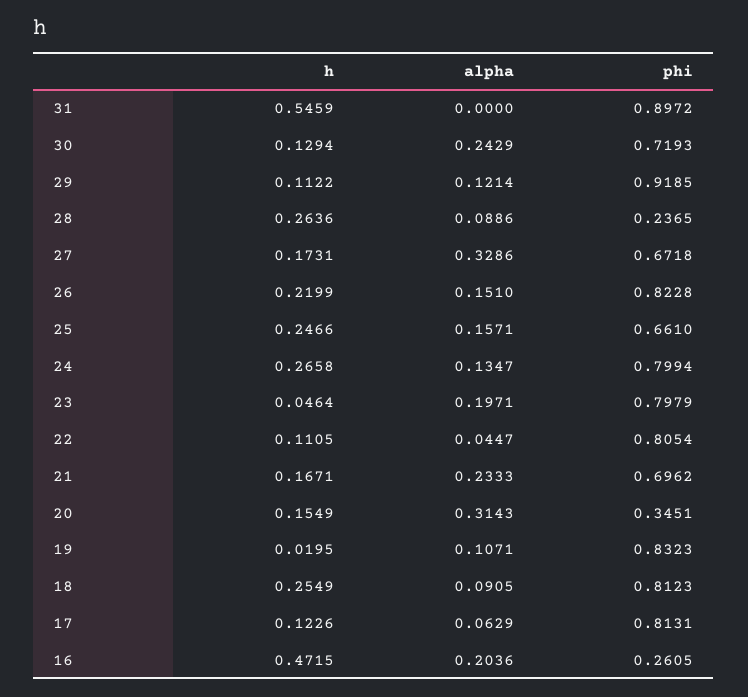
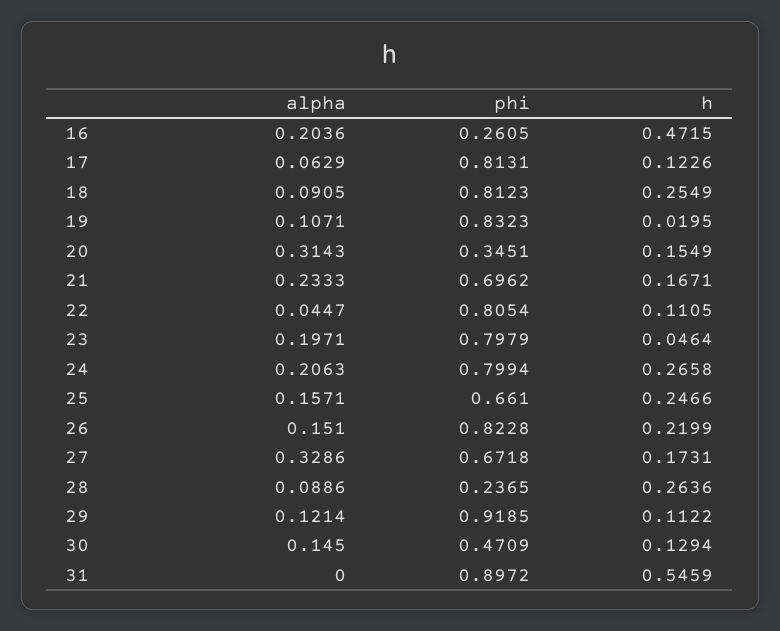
  {
    "h": {
      "31": 0.5459,
      "30": 0.1294,
      "29": 0.1122,
      "28": 0.2636,
      "27": 0.1731,
      "26": 0.2199,
      "25": 0.2466,
      "24": 0.2658,
      "23": 0.0464,
      "22": 0.1105,
      "21": 0.1671,
      "20": 0.1549,
      "19": 0.0195,
      "18": 0.2549,
      "17": 0.1226,
      "16": 0.4715
    },
    "alpha": {
      "31": 0,
-     "30": 0.2429,
+     "30": 0.145,
      "29": 0.1214,
      "28": 0.0886,
      "27": 0.3286,
      "26": 0.151,
      "25": 0.1571,
-     "24": 0.1347,
+     "24": 0.2063,
      "23": 0.1971,
      "22": 0.0447,
      "21": 0.2333,
      "20": 0.3143,
      "19": 0.1071,
      "18": 0.0905,
      "17": 0.0629,
      "16": 0.2036
    },
    "phi": {
      "31": 0.8972,
-     "30": 0.7193,
+     "30": 0.4709,
      "29": 0.9185,
      "28": 0.2365,
      "27": 0.6718,
      "26": 0.8228,
      "25": 0.661,
      "24": 0.7994,
      "23": 0.7979,
      "22": 0.8054,
      "21": 0.6962,
      "20": 0.3451,
      "19": 0.8323,
      "18": 0.8123,
      "17": 0.8131,
      "16": 0.2605
    }
  }

